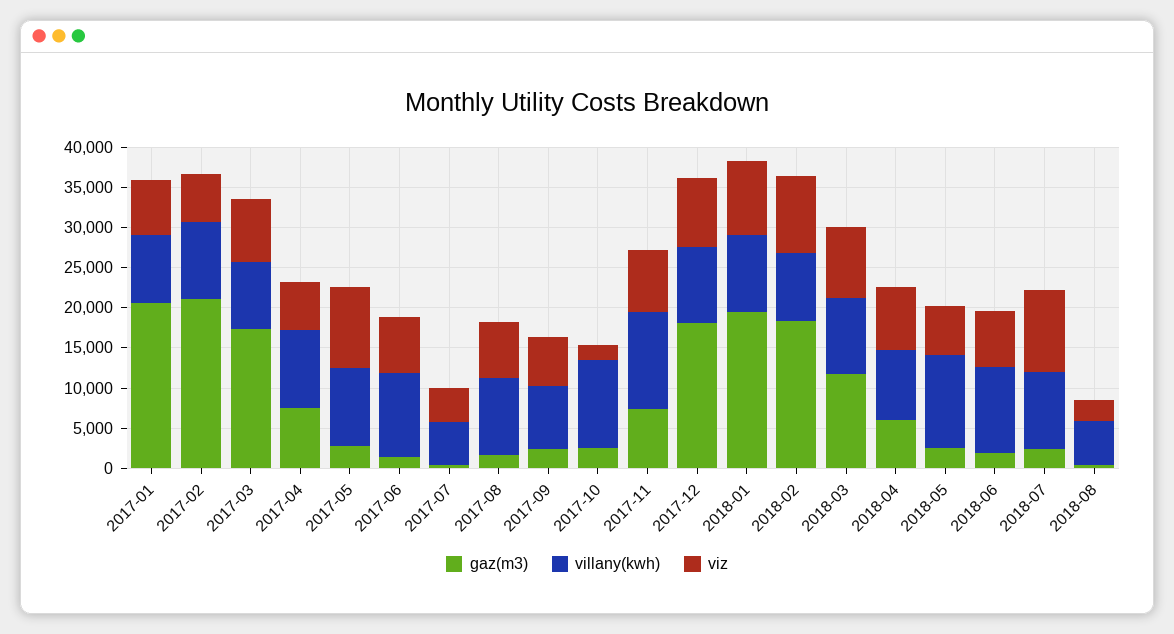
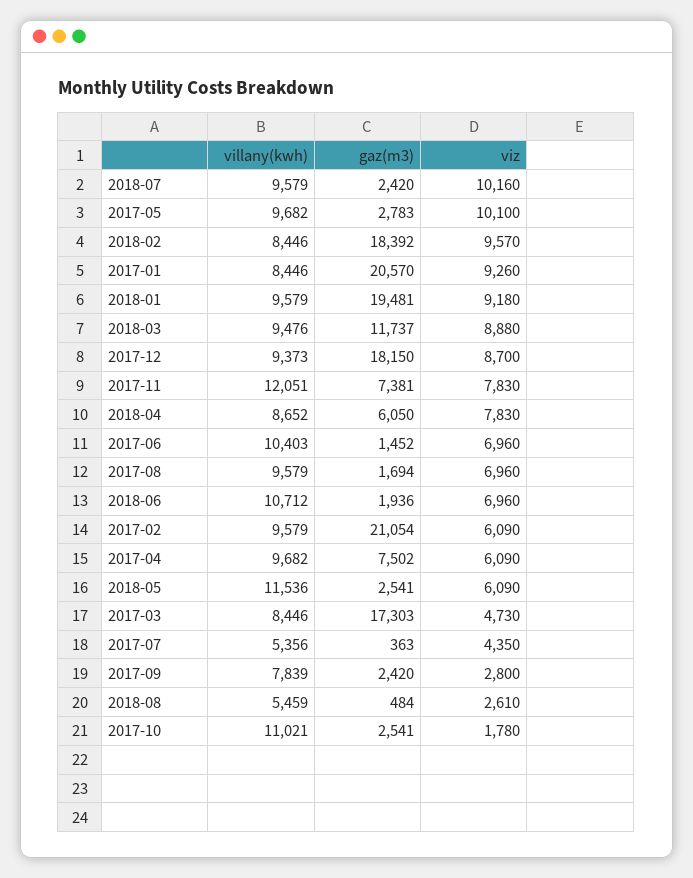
  {
    "gaz(m3)": {
      "2017-01": 20570,
      "2017-02": 21054,
      "2017-03": 17303,
      "2017-04": 7502,
      "2017-05": 2783,
      "2017-06": 1452,
      "2017-07": 363,
      "2017-08": 1694,
      "2017-09": 2420,
      "2017-10": 2541,
      "2017-11": 7381,
      "2017-12": 18150,
      "2018-01": 19481,
      "2018-02": 18392,
      "2018-03": 11737,
      "2018-04": 6050,
      "2018-05": 2541,
      "2018-06": 1936,
      "2018-07": 2420,
      "2018-08": 484
    },
    "villany(kwh)": {
      "2017-01": 8446,
      "2017-02": 9579,
      "2017-03": 8446,
      "2017-04": 9682,
      "2017-05": 9682,
      "2017-06": 10403,
      "2017-07": 5356,
      "2017-08": 9579,
      "2017-09": 7839,
      "2017-10": 11021,
      "2017-11": 12051,
      "2017-12": 9373,
      "2018-01": 9579,
      "2018-02": 8446,
      "2018-03": 9476,
      "2018-04": 8652,
      "2018-05": 11536,
      "2018-06": 10712,
      "2018-07": 9579,
      "2018-08": 5459
    },
    "viz": {
-     "2017-01": 7000,
+     "2017-01": 9260,
      "2017-02": 6090,
-     "2017-03": 8000,
+     "2017-03": 4730,
      "2017-04": 6090,
      "2017-05": 10100,
      "2017-06": 6960,
      "2017-07": 4350,
      "2017-08": 6960,
-     "2017-09": 6000,
+     "2017-09": 2800,
      "2017-10": 1780,
      "2017-11": 7830,
      "2017-12": 8700,
      "2018-01": 9180,
      "2018-02": 9570,
      "2018-03": 8880,
      "2018-04": 7830,
      "2018-05": 6090,
      "2018-06": 6960,
      "2018-07": 10160,
      "2018-08": 2610
    }
  }

